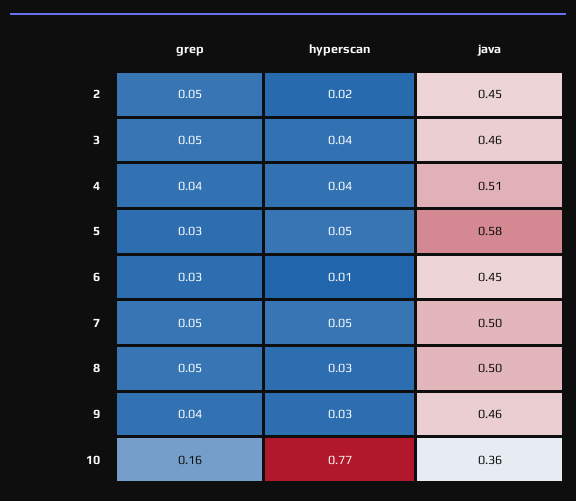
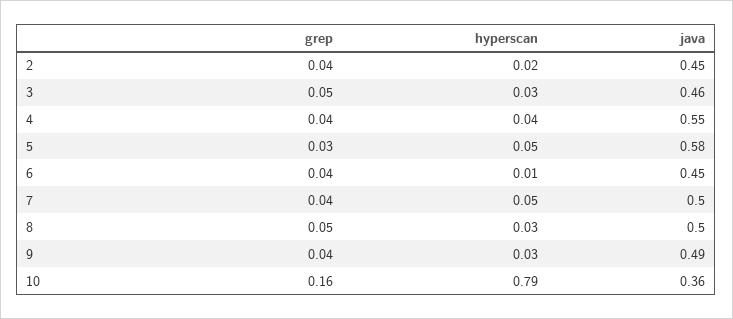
  {
    "grep": {
-     "2": 0.05,
+     "2": 0.04,
      "3": 0.05,
      "4": 0.04,
      "5": 0.03,
-     "6": 0.03,
+     "6": 0.04,
-     "7": 0.05,
+     "7": 0.04,
      "8": 0.05,
      "9": 0.04,
      "10": 0.16
    },
    "hyperscan": {
      "2": 0.02,
-     "3": 0.04,
+     "3": 0.03,
      "4": 0.04,
      "5": 0.05,
      "6": 0.01,
      "7": 0.05,
      "8": 0.03,
      "9": 0.03,
-     "10": 0.77
+     "10": 0.79
    },
    "java": {
      "2": 0.45,
      "3": 0.46,
-     "4": 0.51,
+     "4": 0.55,
      "5": 0.58,
      "6": 0.45,
      "7": 0.5,
      "8": 0.5,
-     "9": 0.46,
+     "9": 0.49,
      "10": 0.36
    }
  }

